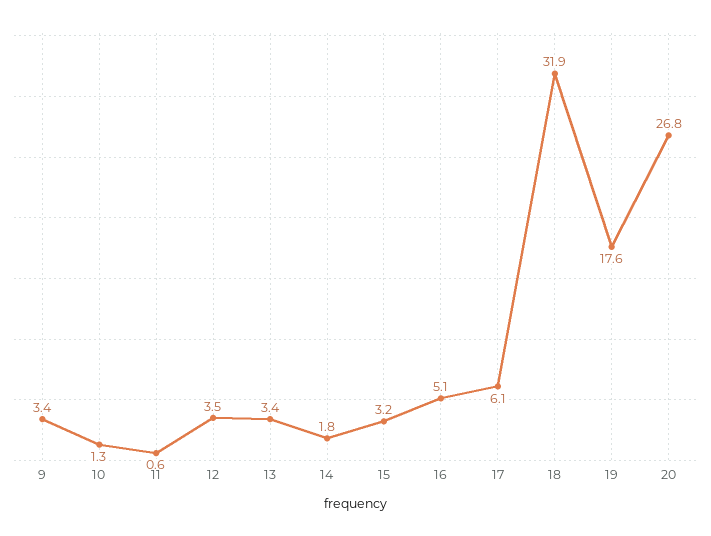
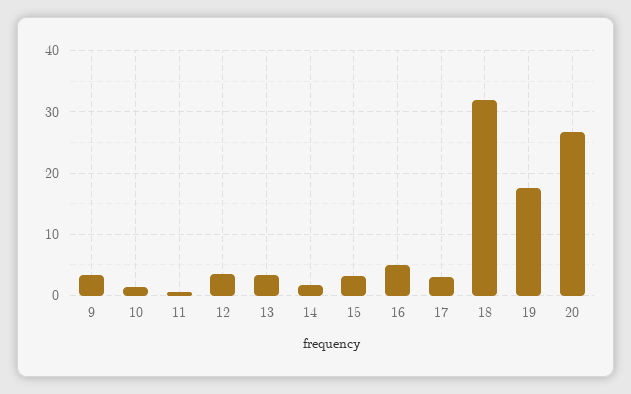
  {
    "9": 3.4,
    "10": 1.3,
    "11": 0.6,
    "12": 3.5,
    "13": 3.4,
    "14": 1.8,
    "15": 3.2,
    "16": 5.1,
-   "17": 6.1,
+   "17": 3,
    "18": 31.9,
    "19": 17.6,
    "20": 26.8
  }

